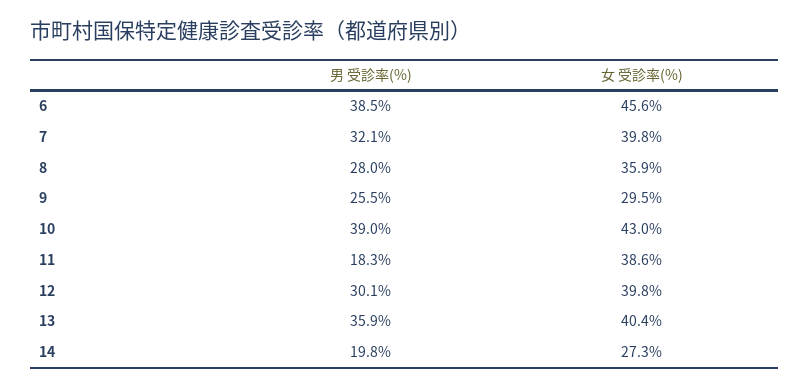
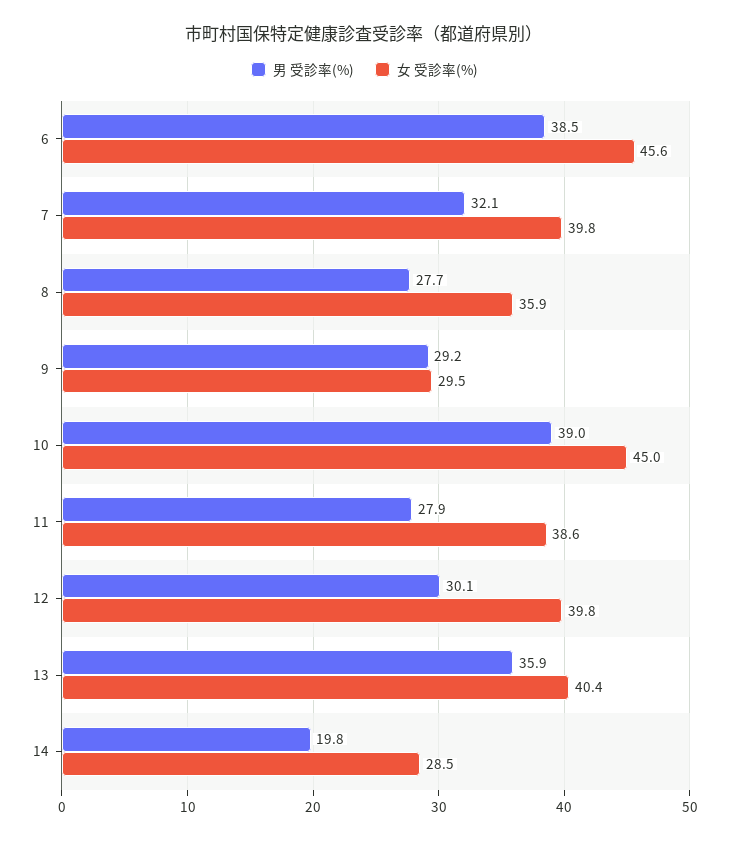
  {
    "男 受診率(%)": {
      "6": 38.5,
      "7": 32.1,
-     "8": 28,
+     "8": 27.7,
-     "9": 25.5,
+     "9": 29.2,
      "10": 39,
-     "11": 18.3,
+     "11": 27.9,
      "12": 30.1,
      "13": 35.9,
      "14": 19.8
    },
    "女 受診率(%)": {
      "6": 45.6,
      "7": 39.8,
      "8": 35.9,
      "9": 29.5,
-     "10": 43,
+     "10": 45,
      "11": 38.6,
      "12": 39.8,
      "13": 40.4,
-     "14": 27.3
+     "14": 28.5
    }
  }

